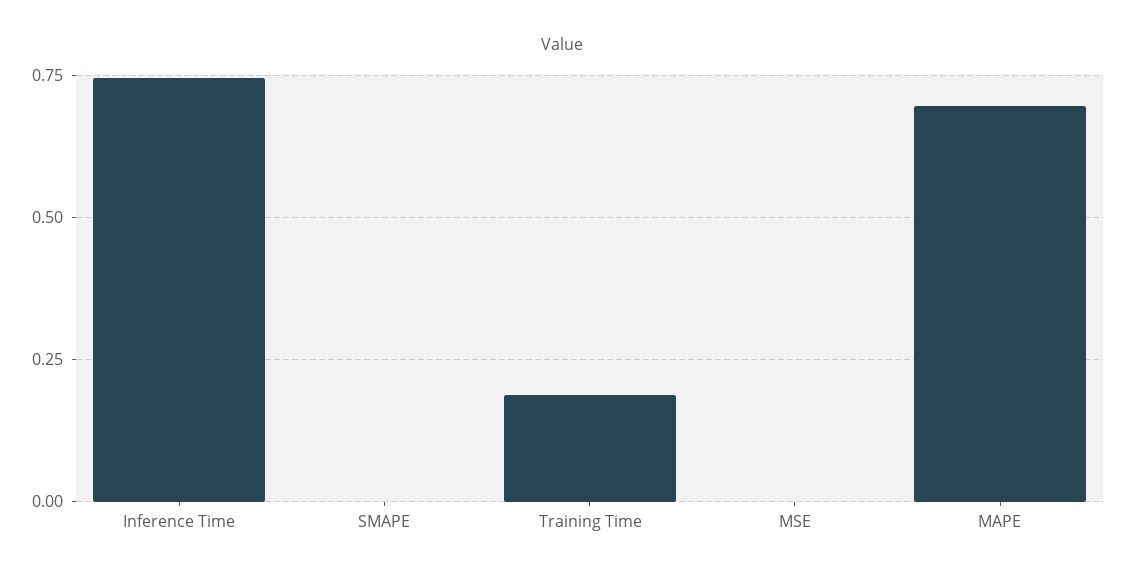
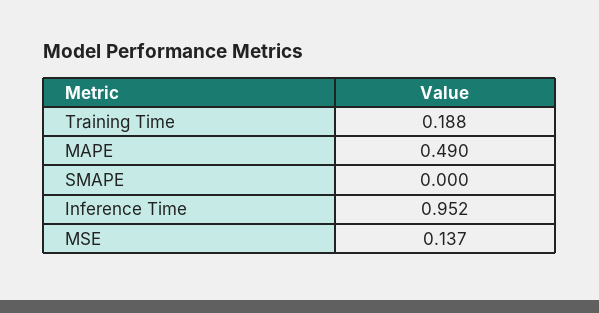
  {
-   "Inference Time": 0.75,
+   "Inference Time": 0.952,
    "SMAPE": 0,
    "Training Time": 0.188,
-   "MSE": 0,
+   "MSE": 0.137,
-   "MAPE": 0.7
+   "MAPE": 0.49
  }

